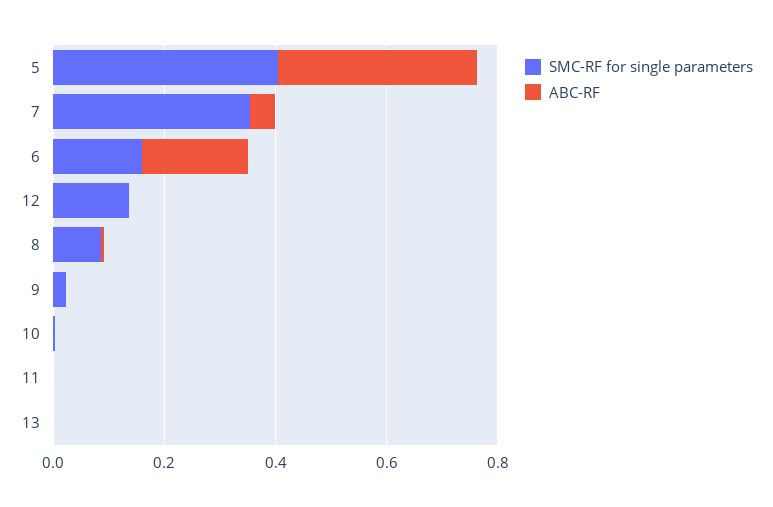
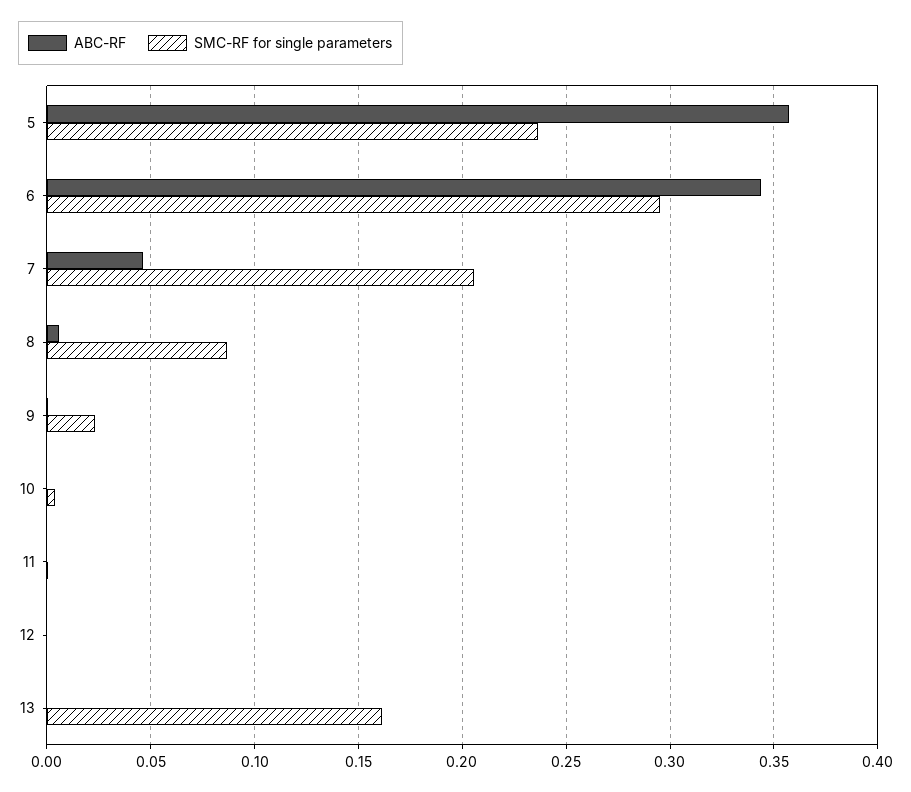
  {
    "SMC-RF for single parameters": {
-     "5": 0.4,
+     "5": 0.235,
-     "7": 0.35,
+     "7": 0.205,
-     "6": 0.15,
+     "6": 0.295,
-     "12": 0.15,
+     "12": 0,
      "8": 0.085,
      "9": 0.025,
      "10": 0.005,
      "11": 0,
-     "13": 0
+     "13": 0.16
    },
    "ABC-RF": {
      "5": 0.355,
      "7": 0.045,
-     "6": 0.2,
+     "6": 0.345,
      "12": 0,
      "8": 0.005,
      "9": 0,
      "10": 0,
      "11": 0,
      "13": 0
    }
  }

